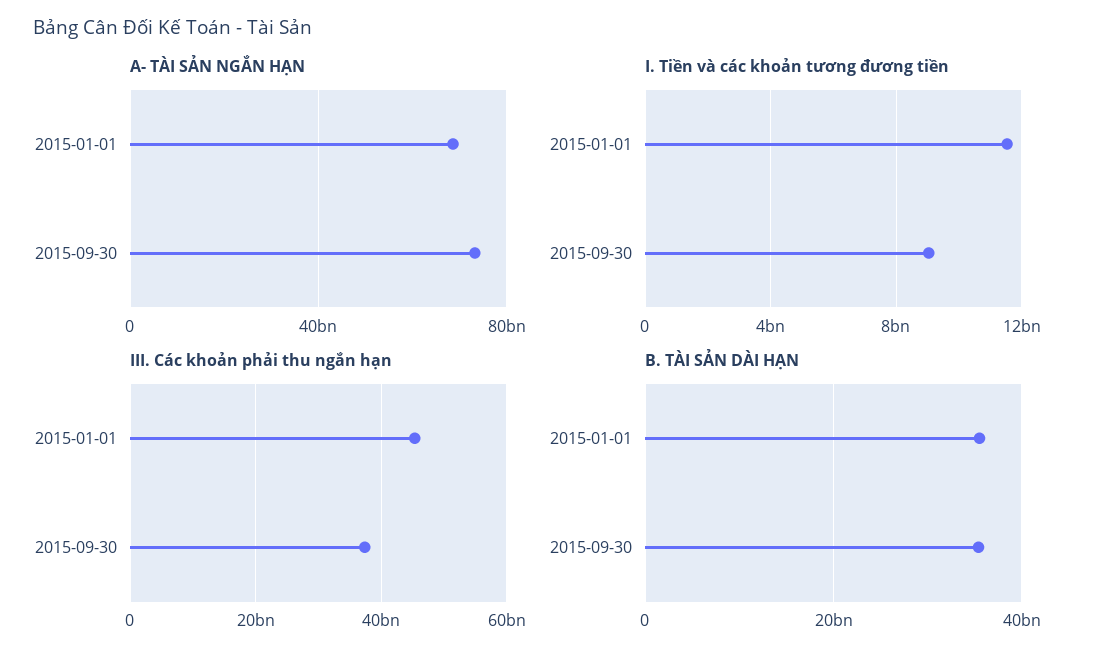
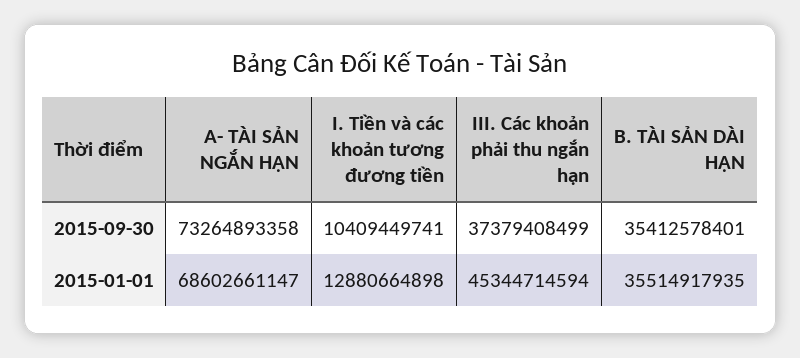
  {
    "A- TÀI SẢN NGẮN HẠN": {
      "2015-01-01": 68602661147,
      "2015-09-30": 73264893358
    },
    "I. Tiền và các khoản tương đương tiền": {
-     "2015-01-01": 11500000000,
+     "2015-01-01": 12880664898,
-     "2015-09-30": 9000000000
+     "2015-09-30": 10409449741
    },
    "III. Các khoản phải thu ngắn hạn": {
      "2015-01-01": 45344714594,
      "2015-09-30": 37379408499
    },
    "B. TÀI SẢN DÀI HẠN": {
      "2015-01-01": 35514917935,
      "2015-09-30": 35412578401
    }
  }

